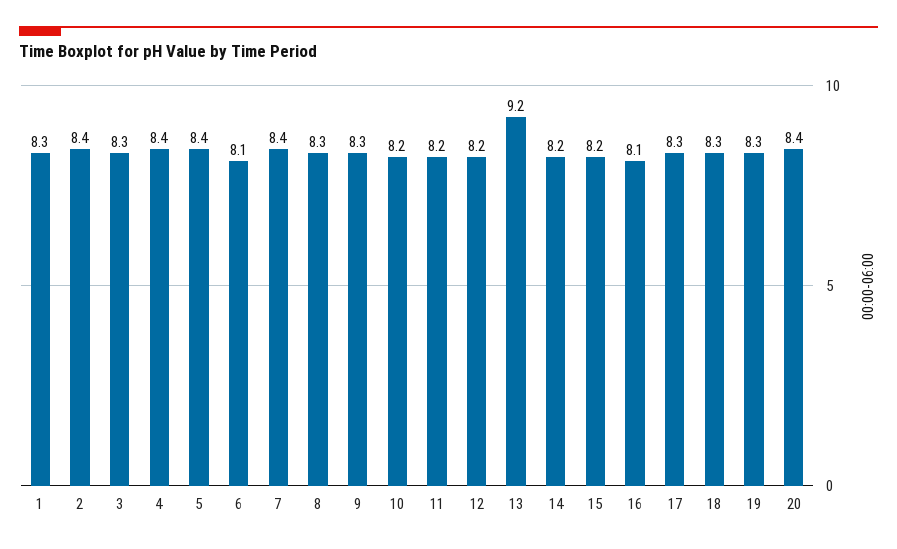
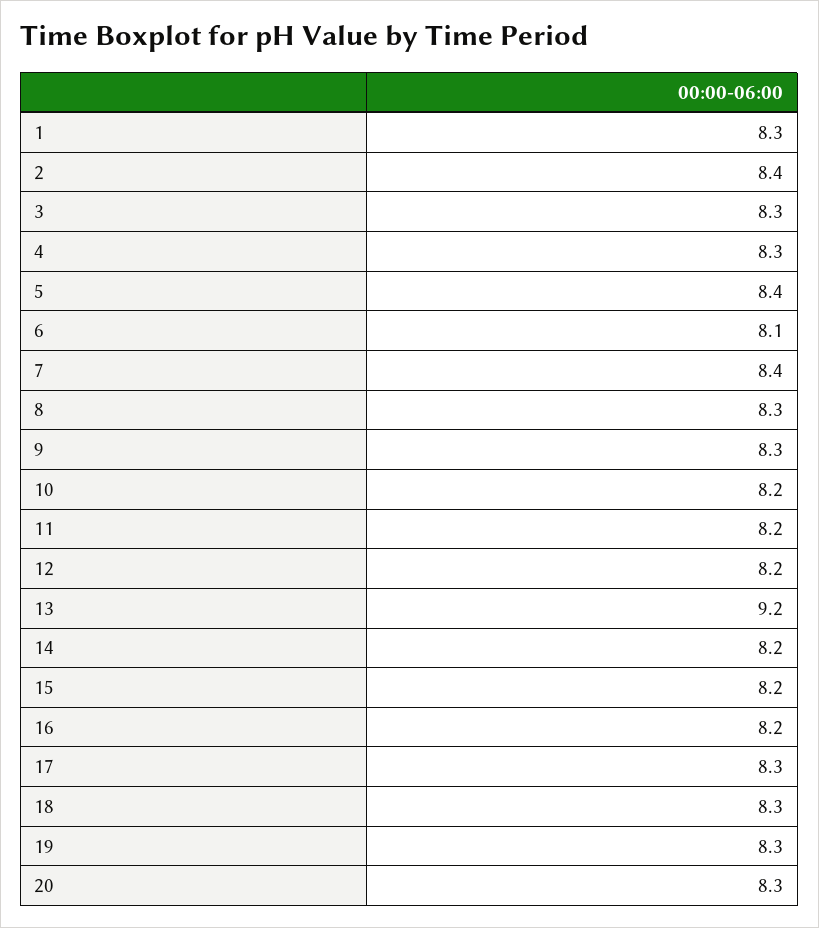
  {
    "1": 8.3,
    "2": 8.4,
    "3": 8.3,
-   "4": 8.4,
+   "4": 8.3,
    "5": 8.4,
    "6": 8.1,
    "7": 8.4,
    "8": 8.3,
    "9": 8.3,
    "10": 8.2,
    "11": 8.2,
    "12": 8.2,
    "13": 9.2,
    "14": 8.2,
    "15": 8.2,
-   "16": 8.1,
+   "16": 8.2,
    "17": 8.3,
    "18": 8.3,
    "19": 8.3,
-   "20": 8.4
+   "20": 8.3
  }

